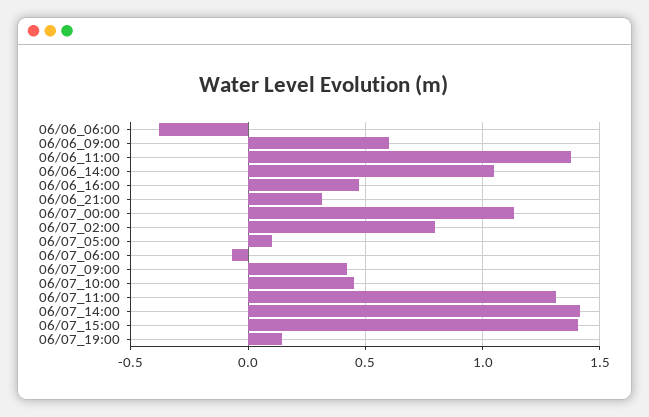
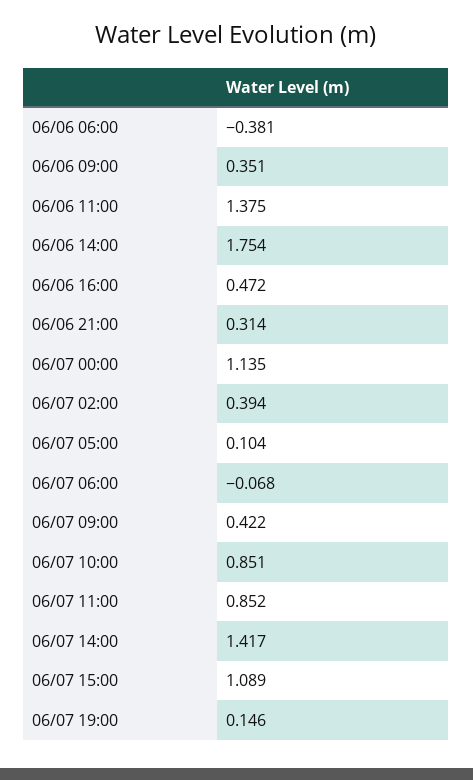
  {
    "06/06_06:00": -0.381,
-   "06/06_09:00": 0.6,
+   "06/06_09:00": 0.351,
    "06/06_11:00": 1.375,
-   "06/06_14:00": 1.05,
+   "06/06_14:00": 1.754,
    "06/06_16:00": 0.472,
    "06/06_21:00": 0.314,
    "06/07_00:00": 1.135,
-   "06/07_02:00": 0.8,
+   "06/07_02:00": 0.394,
    "06/07_05:00": 0.104,
    "06/07_06:00": -0.068,
    "06/07_09:00": 0.422,
-   "06/07_10:00": 0.45,
+   "06/07_10:00": 0.851,
-   "06/07_11:00": 1.3,
+   "06/07_11:00": 0.852,
    "06/07_14:00": 1.417,
-   "06/07_15:00": 1.4,
+   "06/07_15:00": 1.089,
    "06/07_19:00": 0.146
  }

